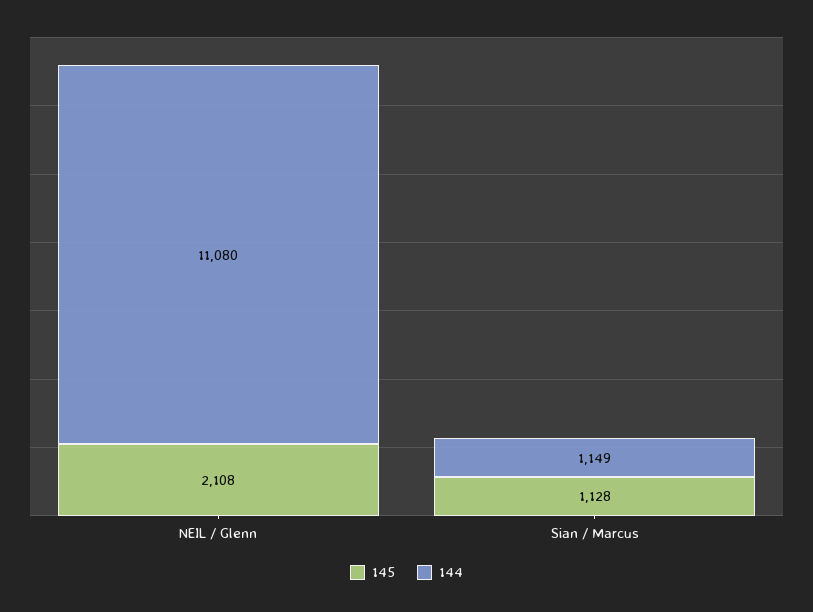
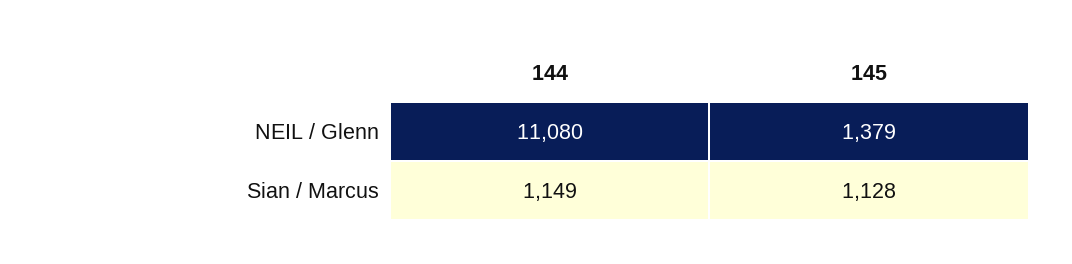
  {
    "145": {
-     "NEIL / Glenn": 2108,
+     "NEIL / Glenn": 1379,
      "Sian / Marcus": 1128
    },
    "144": {
      "NEIL / Glenn": 11080,
      "Sian / Marcus": 1149
    }
  }

